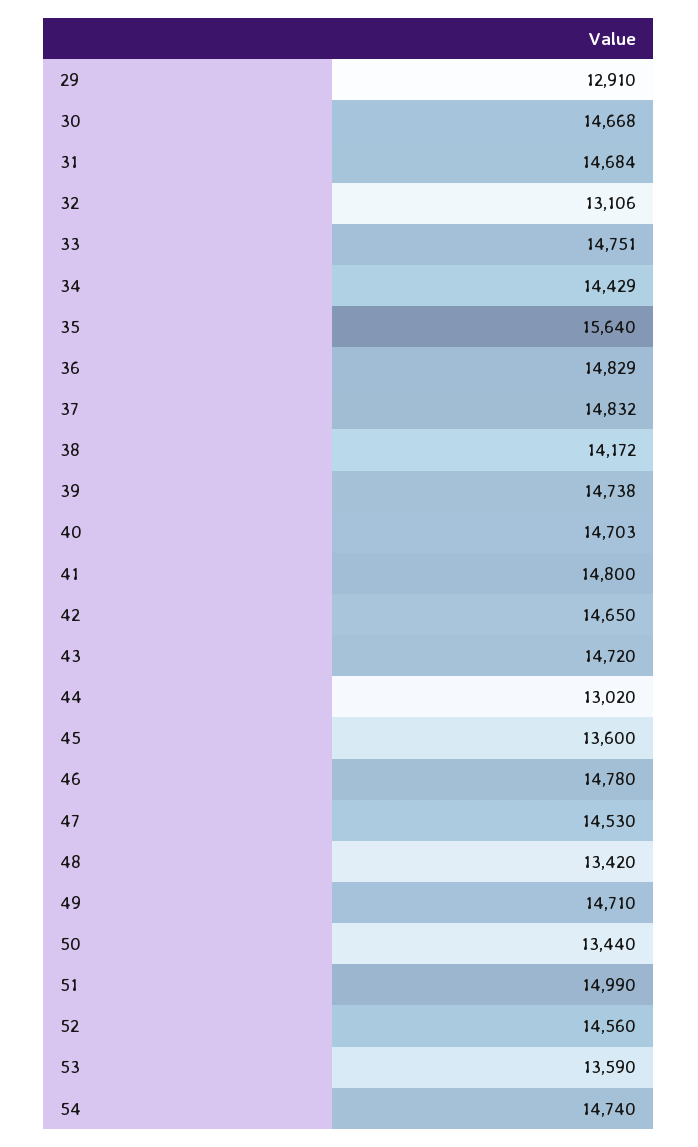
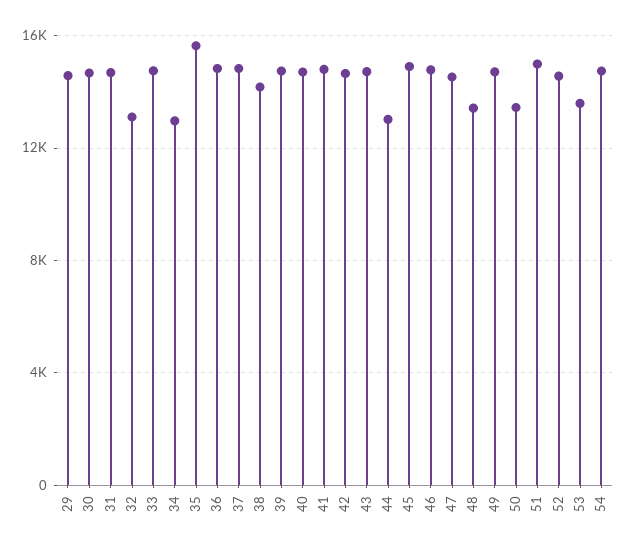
  {
-   "29": 12910,
+   "29": 14500,
    "30": 14668,
    "31": 14684,
    "32": 13106,
    "33": 14751,
-   "34": 14429,
+   "34": 13000,
    "35": 15640,
    "36": 14829,
    "37": 14832,
    "38": 14172,
    "39": 14738,
    "40": 14703,
    "41": 14800,
    "42": 14650,
    "43": 14720,
    "44": 13020,
-   "45": 13600,
+   "45": 15000,
    "46": 14780,
    "47": 14530,
    "48": 13420,
    "49": 14710,
    "50": 13440,
    "51": 14990,
    "52": 14560,
    "53": 13590,
    "54": 14740
  }

